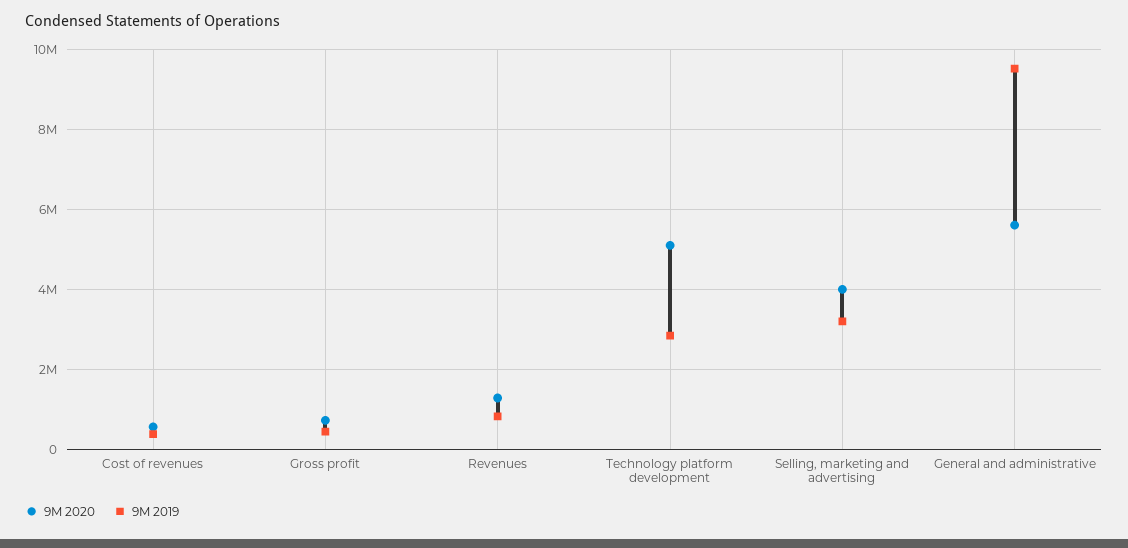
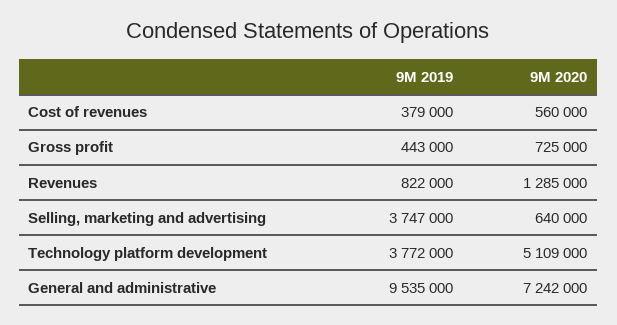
  {
    "9M 2020": {
      "Cost of revenues": 560000,
      "Gross profit": 725000,
      "Revenues": 1285000,
      "Technology platform development": 5109000,
-     "Selling, marketing and advertising": 4000000,
+     "Selling, marketing and advertising": 640000,
-     "General and administrative": 5600000
+     "General and administrative": 7242000
    },
    "9M 2019": {
      "Cost of revenues": 379000,
      "Gross profit": 443000,
      "Revenues": 822000,
-     "Technology platform development": 2800000,
+     "Technology platform development": 3772000,
-     "Selling, marketing and advertising": 3200000,
+     "Selling, marketing and advertising": 3747000,
      "General and administrative": 9535000
    }
  }

